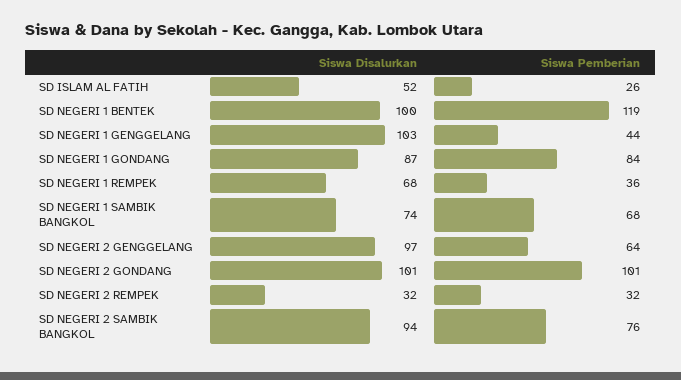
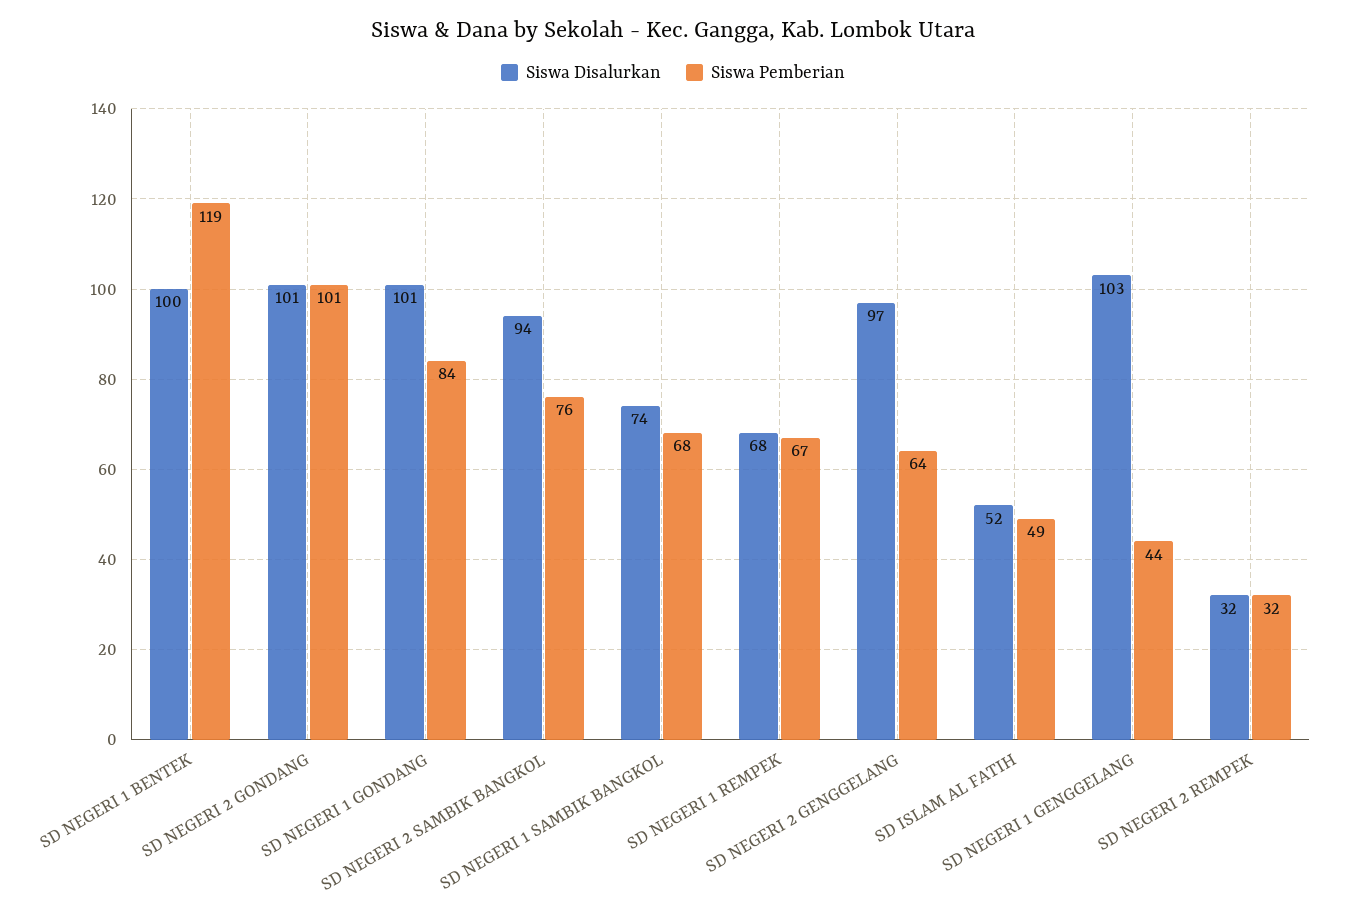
  {
    "Siswa Disalurkan": {
      "SD ISLAM AL FATIH": 52,
      "SD NEGERI 1 BENTEK": 100,
      "SD NEGERI 1 GENGGELANG": 103,
-     "SD NEGERI 1 GONDANG": 87,
+     "SD NEGERI 1 GONDANG": 101,
      "SD NEGERI 1 REMPEK": 68,
      "SD NEGERI 1 SAMBIK BANGKOL": 74,
      "SD NEGERI 2 GENGGELANG": 97,
      "SD NEGERI 2 GONDANG": 101,
      "SD NEGERI 2 REMPEK": 32,
      "SD NEGERI 2 SAMBIK BANGKOL": 94
    },
    "Siswa Pemberian": {
-     "SD ISLAM AL FATIH": 26,
+     "SD ISLAM AL FATIH": 49,
      "SD NEGERI 1 BENTEK": 119,
      "SD NEGERI 1 GENGGELANG": 44,
      "SD NEGERI 1 GONDANG": 84,
-     "SD NEGERI 1 REMPEK": 36,
+     "SD NEGERI 1 REMPEK": 67,
      "SD NEGERI 1 SAMBIK BANGKOL": 68,
      "SD NEGERI 2 GENGGELANG": 64,
      "SD NEGERI 2 GONDANG": 101,
      "SD NEGERI 2 REMPEK": 32,
      "SD NEGERI 2 SAMBIK BANGKOL": 76
    }
  }

